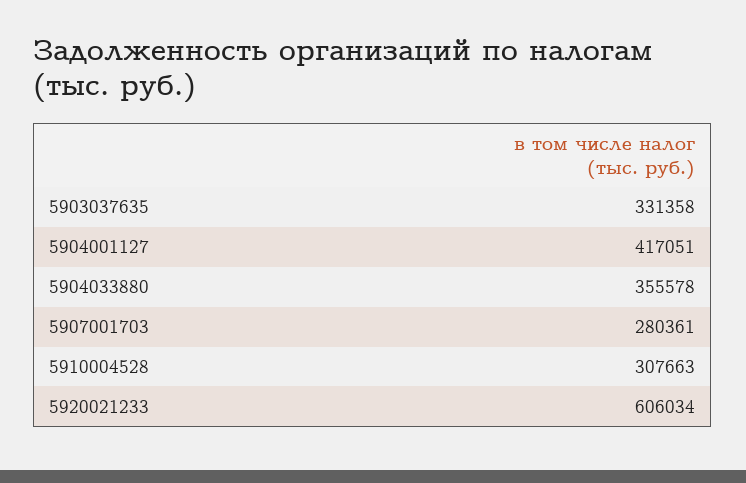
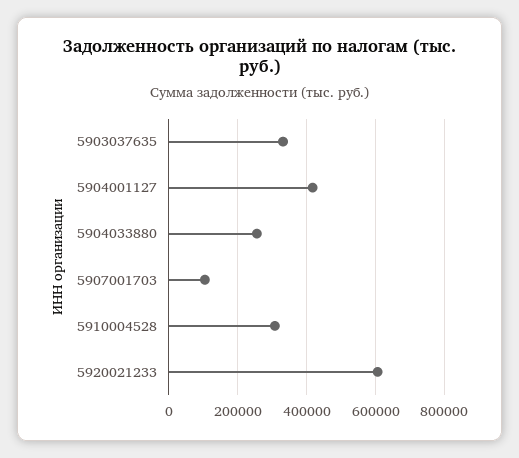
  {
    "5903037635": 331358,
    "5904001127": 417051,
-   "5904033880": 355578,
+   "5904033880": 260000,
-   "5907001703": 280361,
+   "5907001703": 100000,
    "5910004528": 307663,
    "5920021233": 606034
  }

